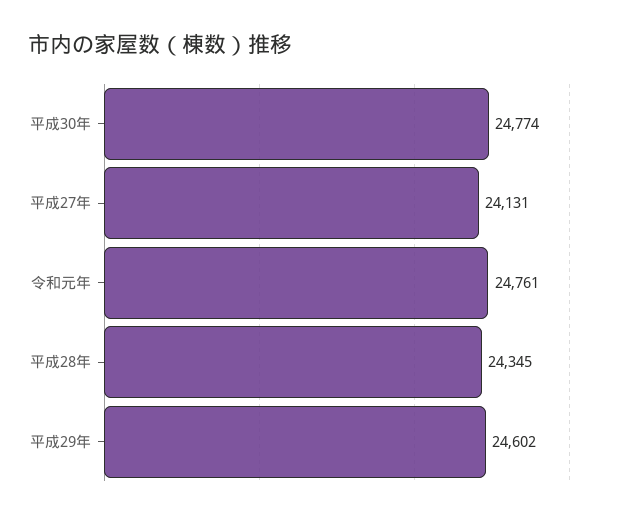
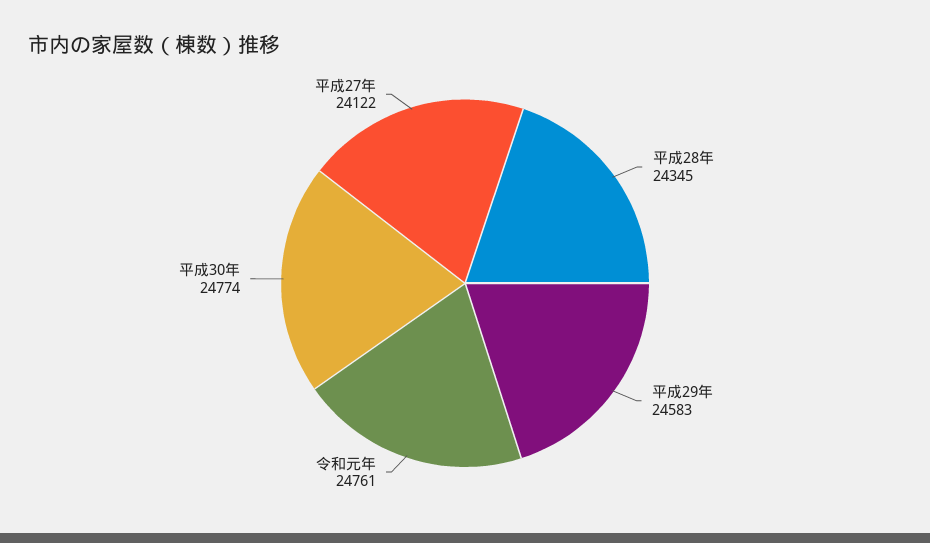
  {
    "平成30年": 24774,
-   "平成27年": 24131,
+   "平成27年": 24122,
    "令和元年": 24761,
    "平成28年": 24345,
-   "平成29年": 24602
+   "平成29年": 24583
  }

